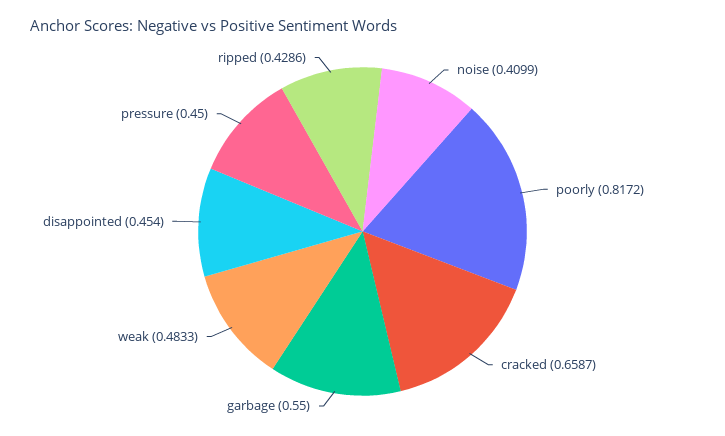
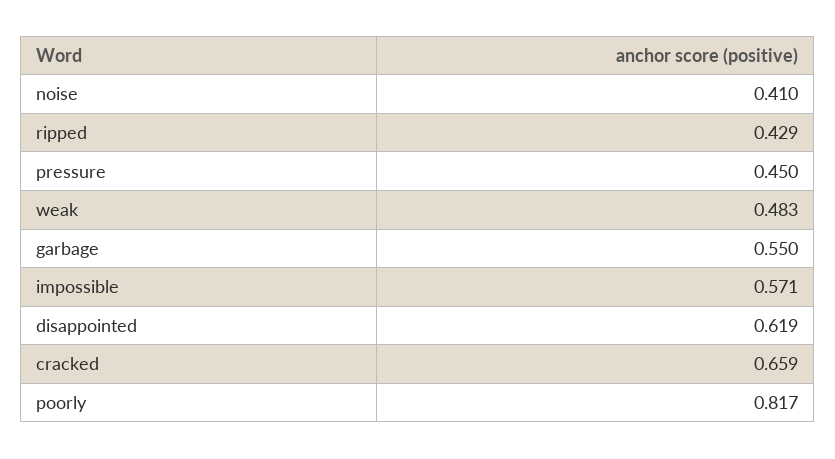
  {
    "noise": 0.4099,
    "poorly": 0.8172,
    "cracked": 0.6587,
    "garbage": 0.55,
    "weak": 0.4833,
-   "disappointed": 0.454,
+   "disappointed": 0.619,
    "pressure": 0.45,
-   "ripped": 0.4286
+   "ripped": 0.4286,
+   "impossible": 0.571
  }

